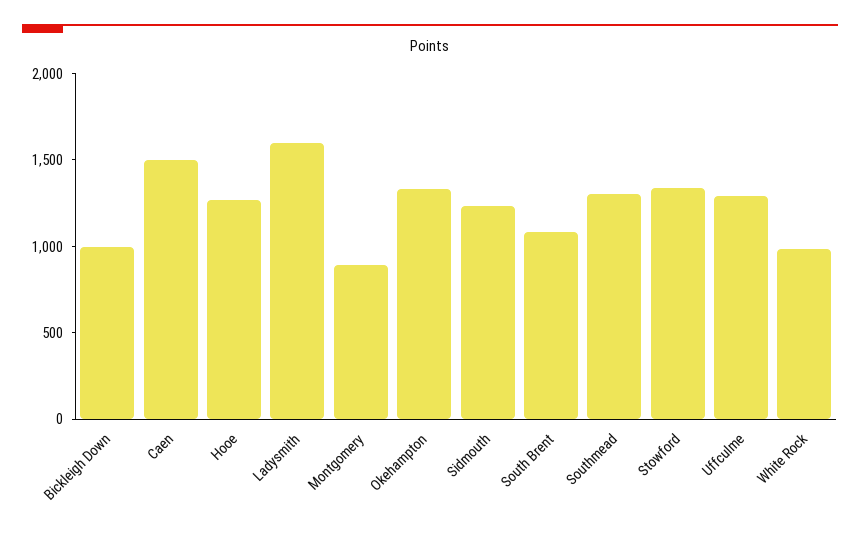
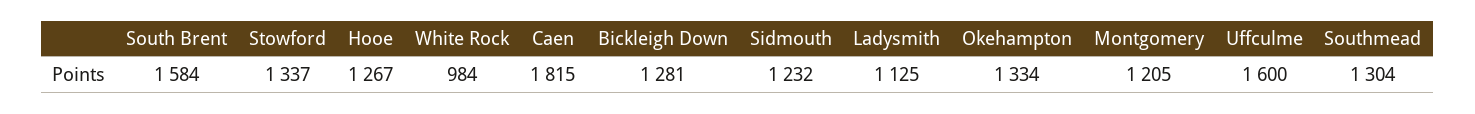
  {
-   "Bickleigh Down": 1000,
+   "Bickleigh Down": 1281,
-   "Caen": 1500,
+   "Caen": 1815,
    "Hooe": 1267,
-   "Ladysmith": 1600,
+   "Ladysmith": 1125,
-   "Montgomery": 900,
+   "Montgomery": 1205,
    "Okehampton": 1334,
    "Sidmouth": 1232,
-   "South Brent": 1100,
+   "South Brent": 1584,
    "Southmead": 1304,
    "Stowford": 1337,
-   "Uffculme": 1300,
+   "Uffculme": 1600,
    "White Rock": 984
  }

